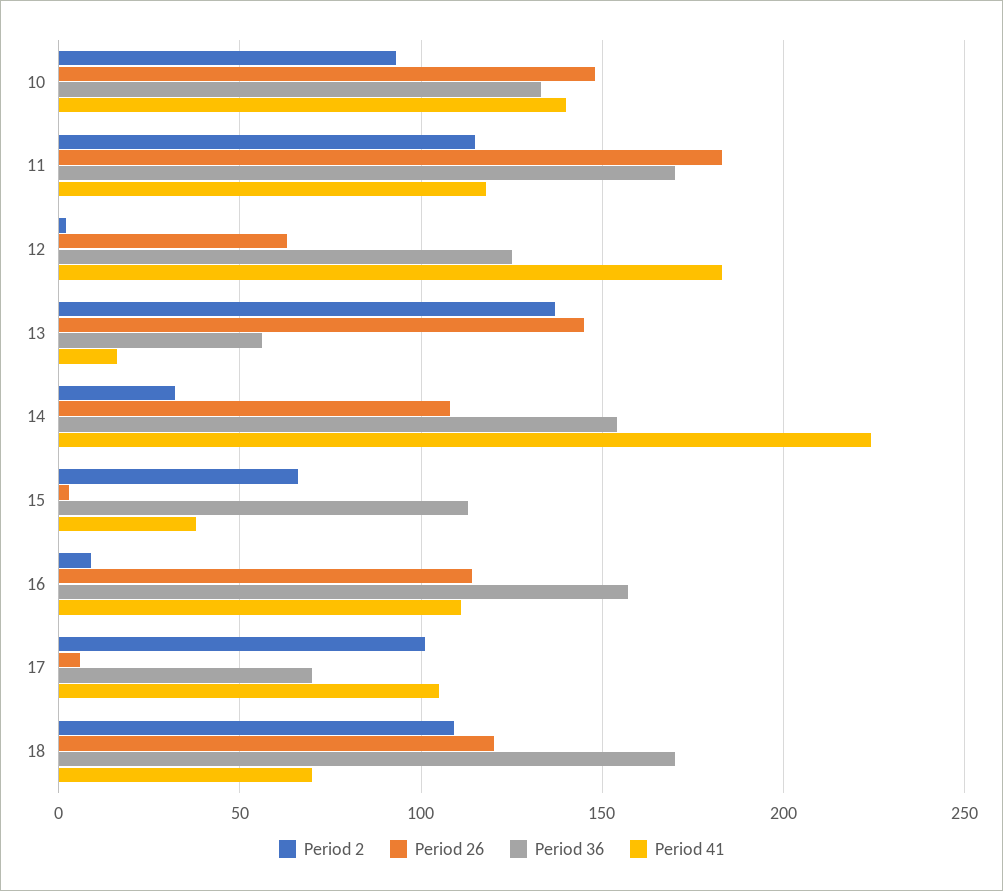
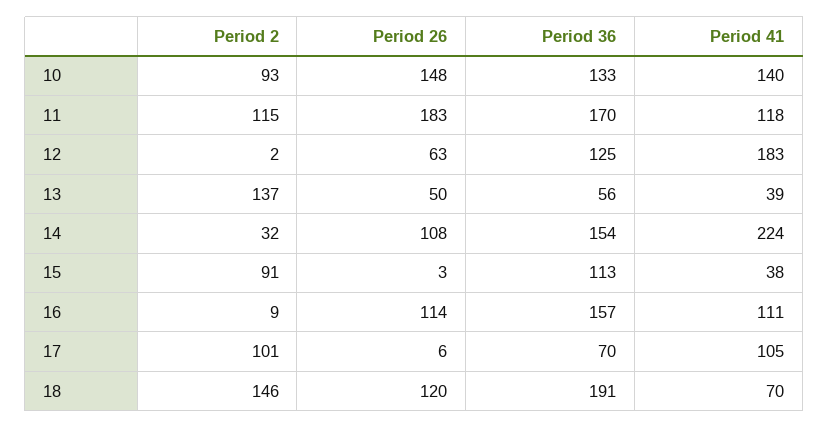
  {
    "Period 2": {
      "10": 93,
      "11": 115,
      "12": 2,
      "13": 137,
      "14": 32,
-     "15": 65,
+     "15": 91,
      "16": 9,
      "17": 101,
-     "18": 110
+     "18": 146
    },
    "Period 26": {
      "10": 148,
      "11": 183,
      "12": 63,
-     "13": 145,
+     "13": 50,
      "14": 108,
      "15": 3,
      "16": 114,
      "17": 6,
      "18": 120
    },
    "Period 36": {
      "10": 133,
      "11": 170,
      "12": 125,
      "13": 56,
      "14": 154,
      "15": 113,
      "16": 157,
      "17": 70,
-     "18": 170
+     "18": 191
    },
    "Period 41": {
      "10": 140,
      "11": 118,
      "12": 183,
-     "13": 15,
+     "13": 39,
      "14": 224,
      "15": 38,
      "16": 111,
      "17": 105,
      "18": 70
    }
  }

